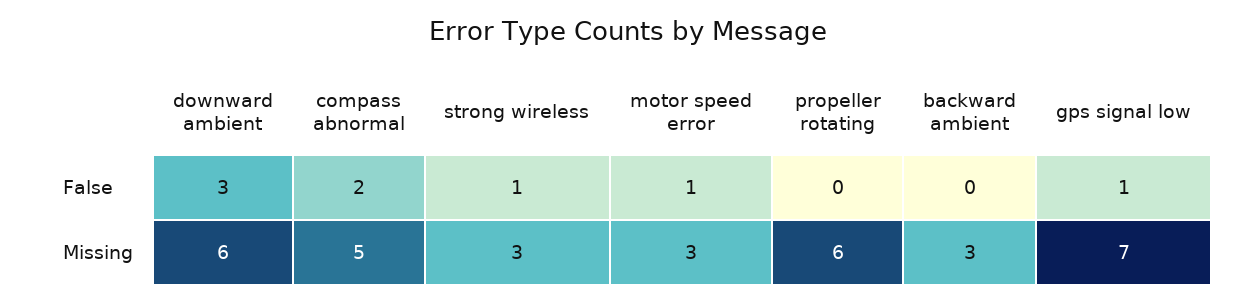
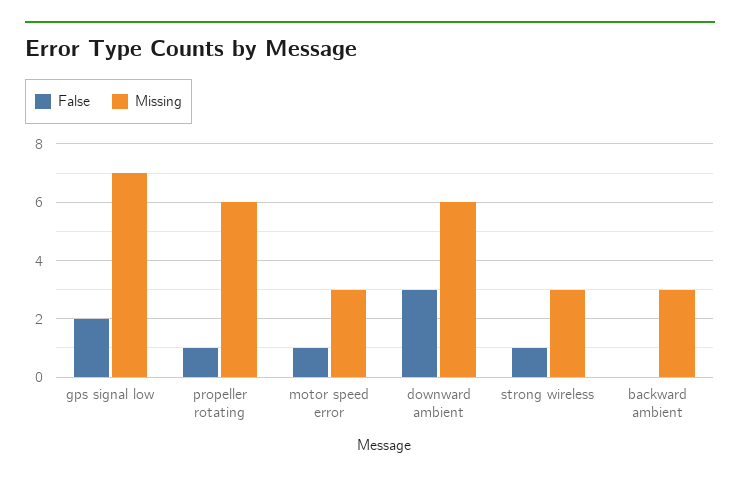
  {
    "False": {
      "downward ambient": 3,
-     "compass abnormal": 2,
      "strong wireless": 1,
      "motor speed error": 1,
-     "propeller rotating": 0,
+     "propeller rotating": 1,
      "backward ambient": 0,
-     "gps signal low": 1
+     "gps signal low": 2
    },
    "Missing": {
      "downward ambient": 6,
-     "compass abnormal": 5,
      "strong wireless": 3,
      "motor speed error": 3,
      "propeller rotating": 6,
      "backward ambient": 3,
      "gps signal low": 7
    }
  }

